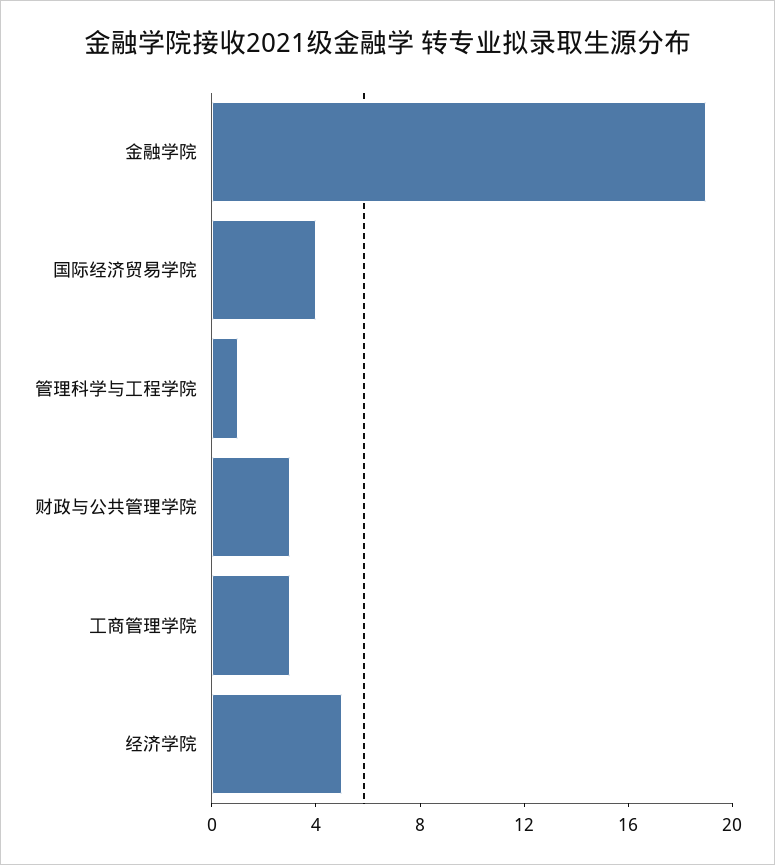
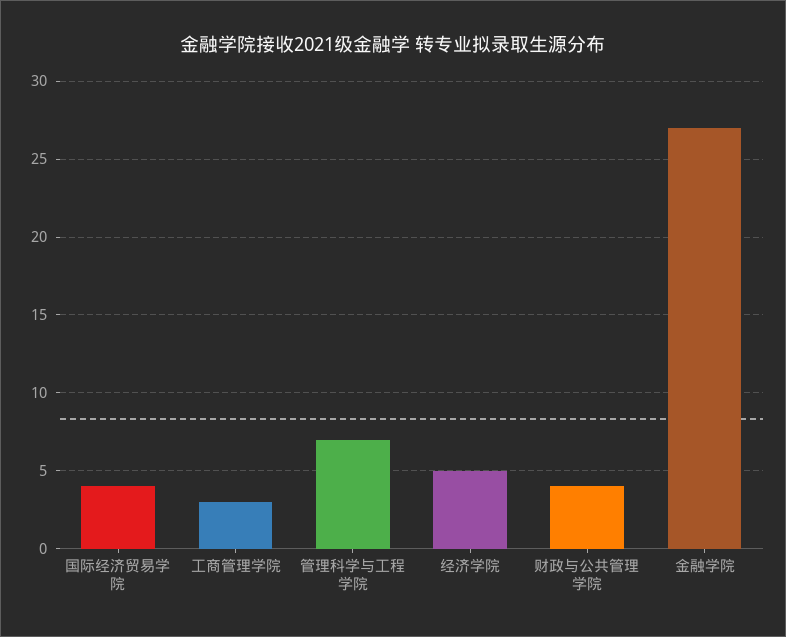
  {
-   "金融学院": 19,
+   "金融学院": 27,
    "国际经济贸易学院": 4,
-   "管理科学与工程学院": 1,
+   "管理科学与工程学院": 7,
-   "财政与公共管理学院": 3,
+   "财政与公共管理学院": 4,
    "工商管理学院": 3,
    "经济学院": 5
  }

